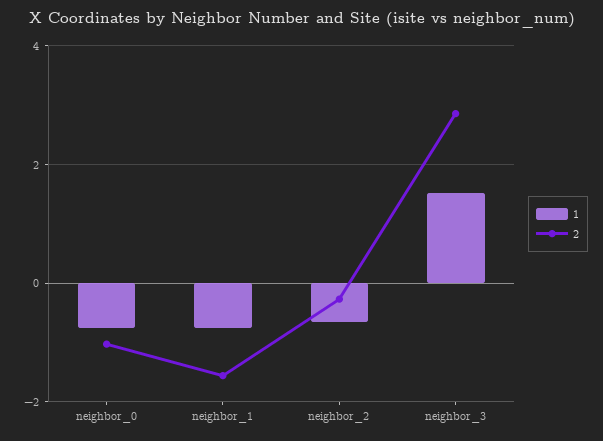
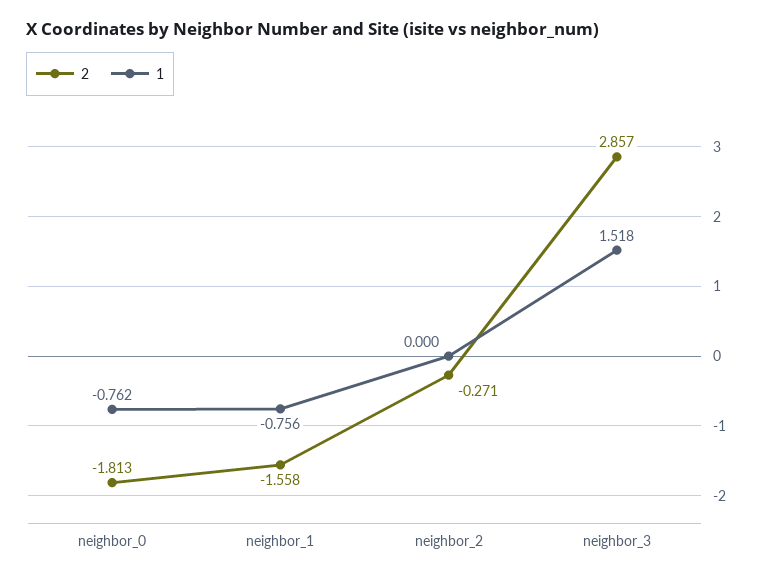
  {
    "1": {
      "neighbor_0": -0.762,
      "neighbor_1": -0.756,
-     "neighbor_2": -0.6,
+     "neighbor_2": 0,
      "neighbor_3": 1.518
    },
    "2": {
-     "neighbor_0": -1,
+     "neighbor_0": -1.813,
      "neighbor_1": -1.558,
      "neighbor_2": -0.271,
      "neighbor_3": 2.857
    }
  }

